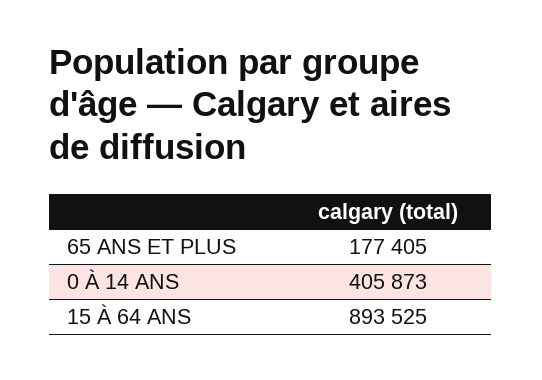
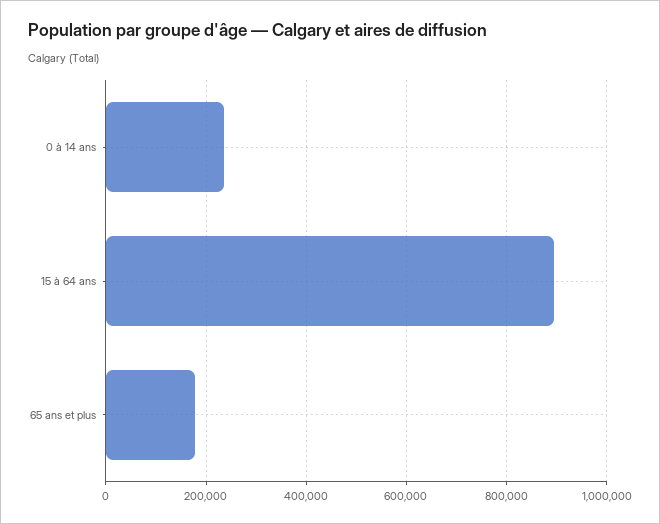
  {
    "65 ANS ET PLUS": 177405,
-   "0 À 14 ANS": 405873,
+   "0 À 14 ANS": 240000,
    "15 À 64 ANS": 893525
  }

